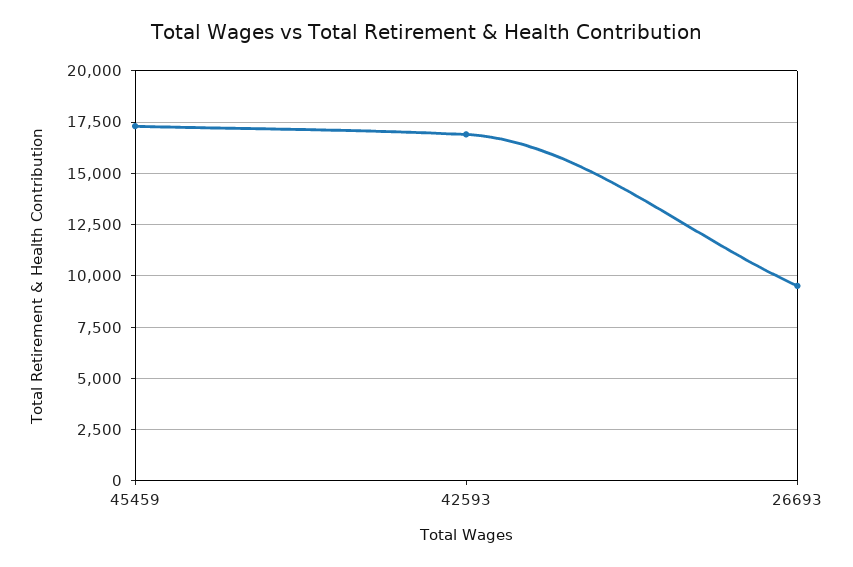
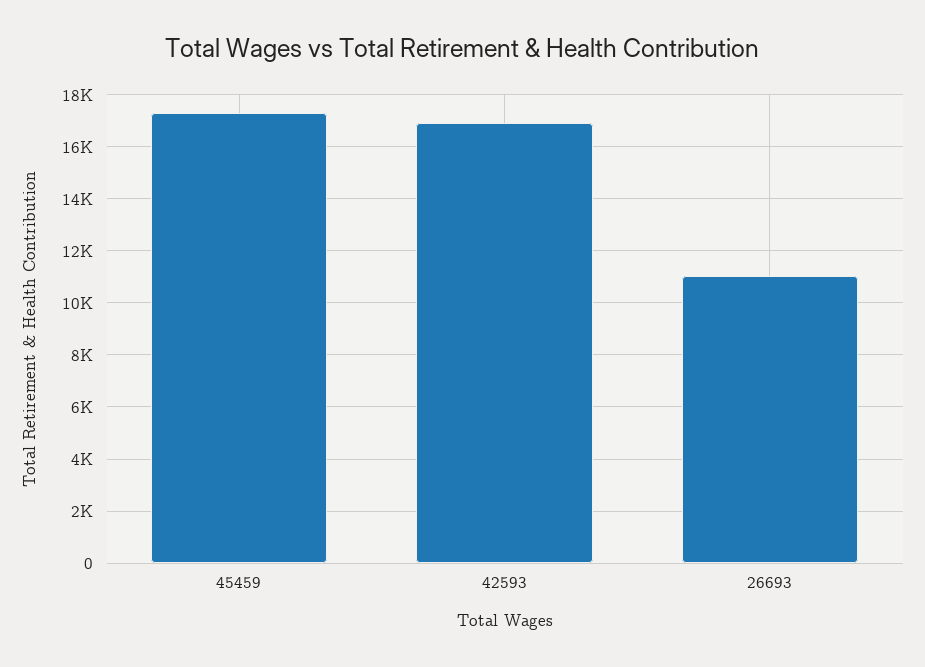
  {
    "45459": 17250,
    "42593": 17000,
-   "26693": 9500
+   "26693": 11000
  }

